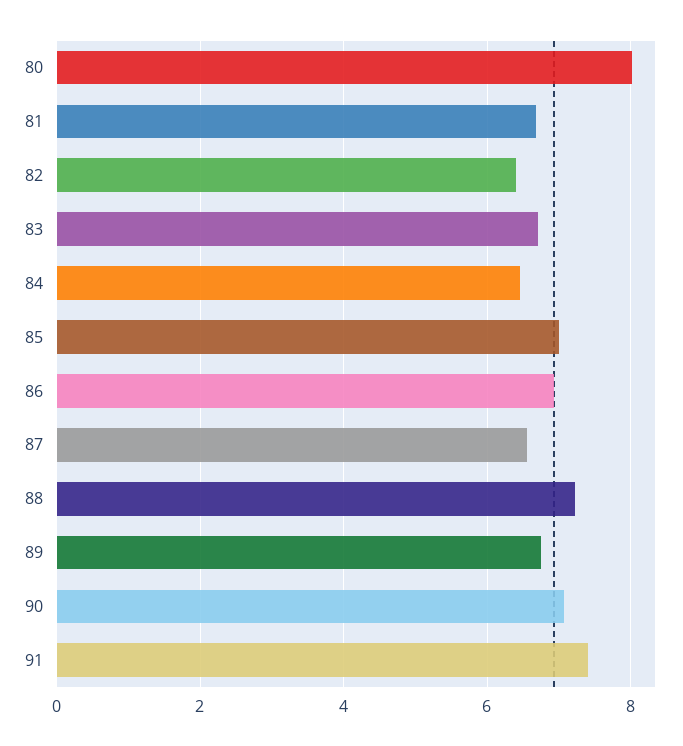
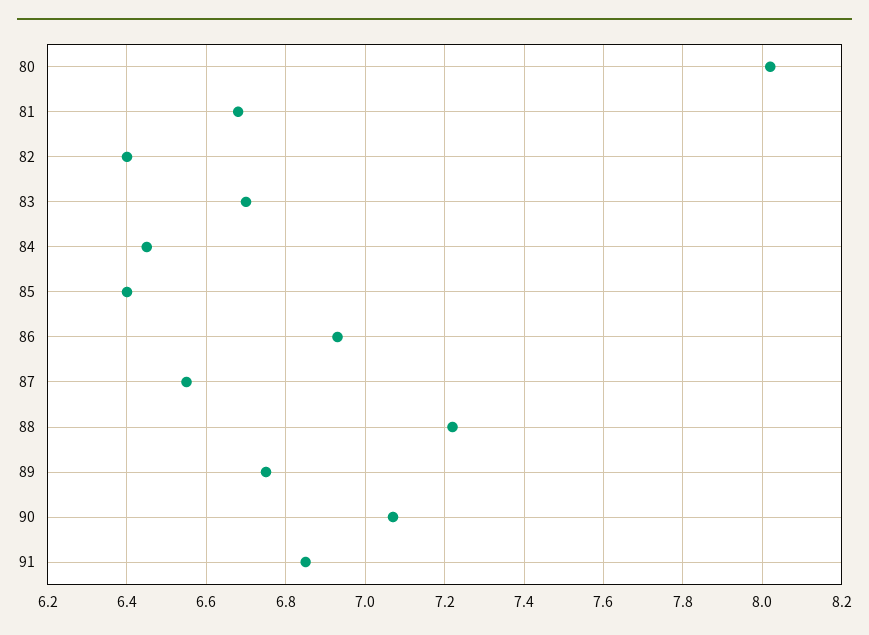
  {
    "80": 8,
    "81": 6.7,
    "82": 6.4,
    "83": 6.7,
    "84": 6.45,
-   "85": 7,
+   "85": 6.4,
    "86": 6.95,
    "87": 6.55,
    "88": 7.2,
    "89": 6.75,
    "90": 7.05,
-   "91": 7.4
+   "91": 6.85
  }

